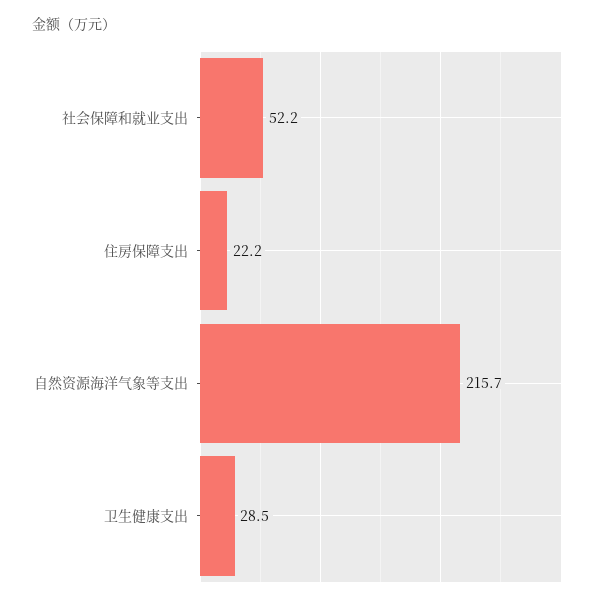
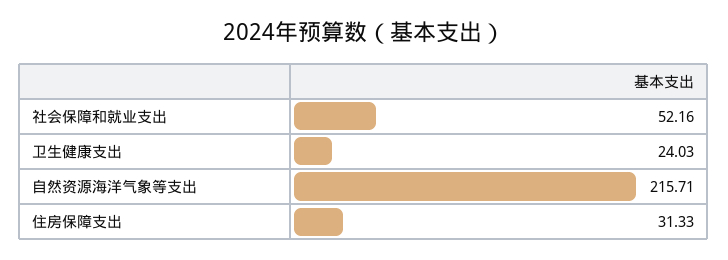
  {
    "社会保障和就业支出": 52.16,
-   "住房保障支出": 22.2,
+   "住房保障支出": 31.33,
    "自然资源海洋气象等支出": 215.71,
-   "卫生健康支出": 28.5
+   "卫生健康支出": 24.03
  }

